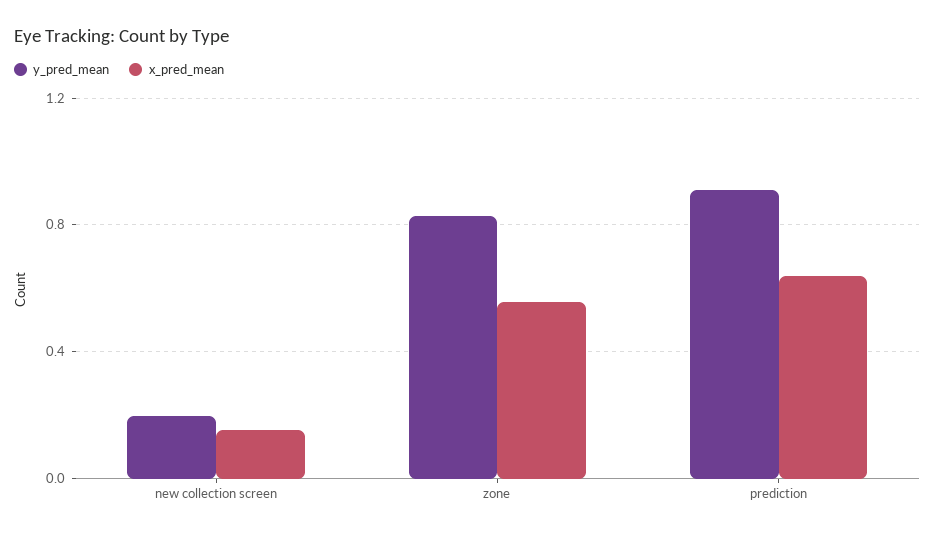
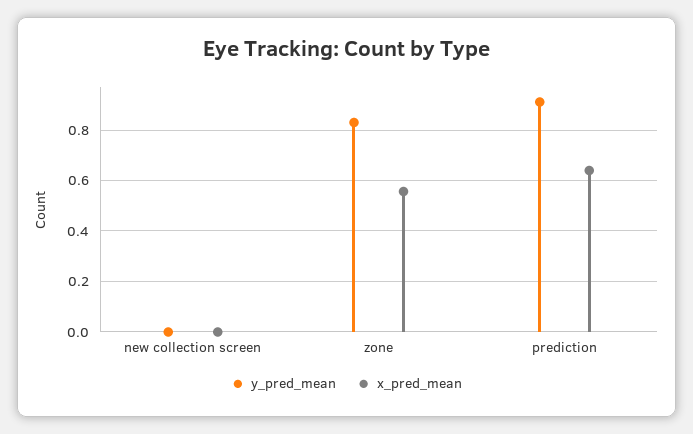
  {
    "y_pred_mean": {
-     "new collection screen": 0.2,
+     "new collection screen": 0,
      "zone": 0.825,
      "prediction": 0.9
    },
    "x_pred_mean": {
-     "new collection screen": 0.15,
+     "new collection screen": 0,
      "zone": 0.55,
      "prediction": 0.65
    }
  }

